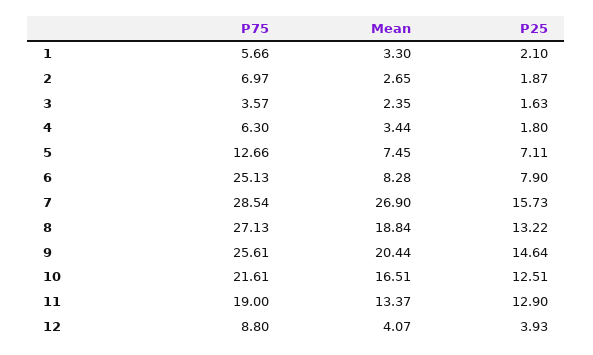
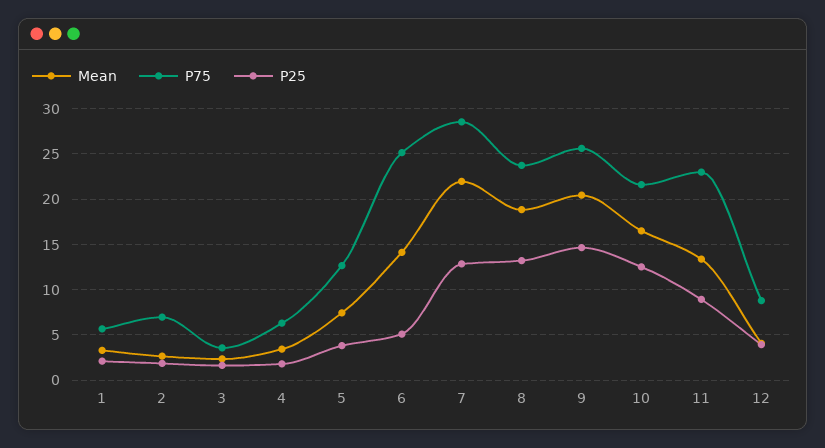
  {
    "P75": {
      "1": 5.66,
      "2": 6.97,
      "3": 3.57,
      "4": 6.3,
      "5": 12.66,
      "6": 25.13,
      "7": 28.54,
-     "8": 27.13,
+     "8": 24,
      "9": 25.61,
      "10": 21.61,
-     "11": 19,
+     "11": 23,
      "12": 8.8
    },
    "Mean": {
      "1": 3.3,
      "2": 2.65,
      "3": 2.35,
      "4": 3.44,
      "5": 7.45,
-     "6": 8.28,
+     "6": 14,
-     "7": 26.9,
+     "7": 22,
      "8": 18.84,
      "9": 20.44,
      "10": 16.51,
      "11": 13.37,
      "12": 4.07
    },
    "P25": {
      "1": 2.1,
      "2": 1.87,
      "3": 1.63,
      "4": 1.8,
-     "5": 7.11,
+     "5": 4,
-     "6": 7.9,
+     "6": 5,
-     "7": 15.73,
+     "7": 13,
      "8": 13.22,
      "9": 14.64,
      "10": 12.51,
-     "11": 12.9,
+     "11": 9,
      "12": 3.93
    }
  }

